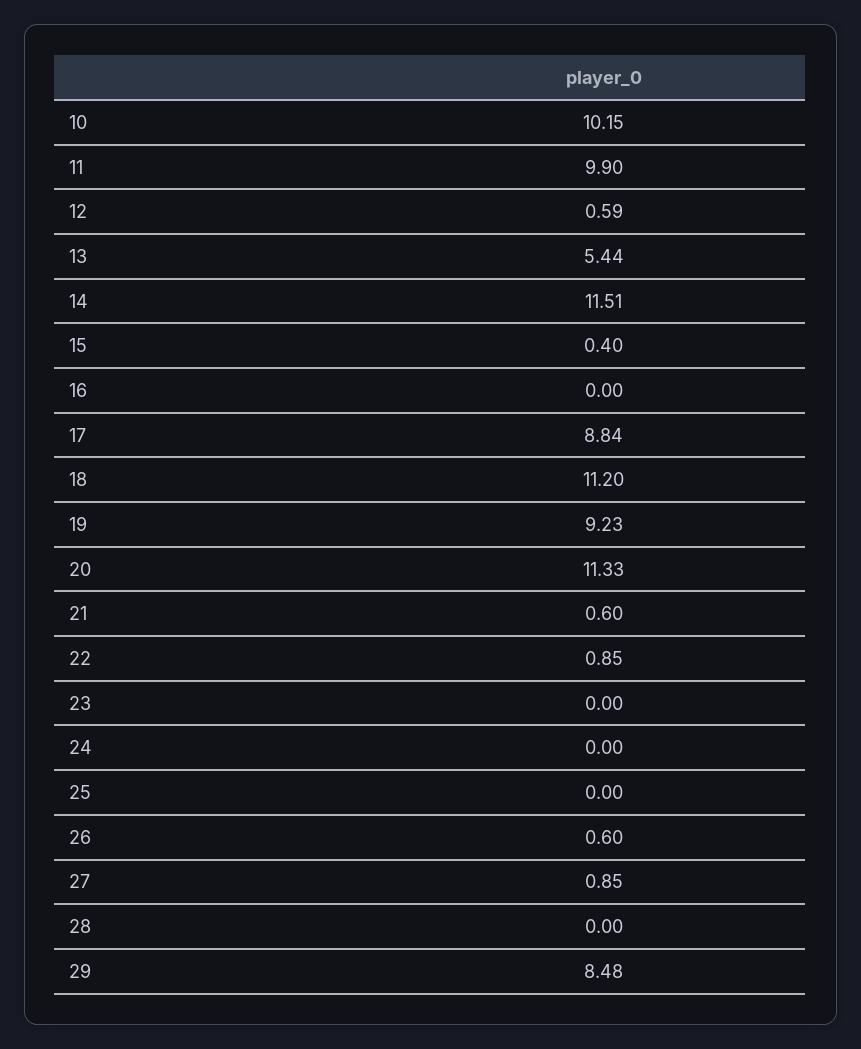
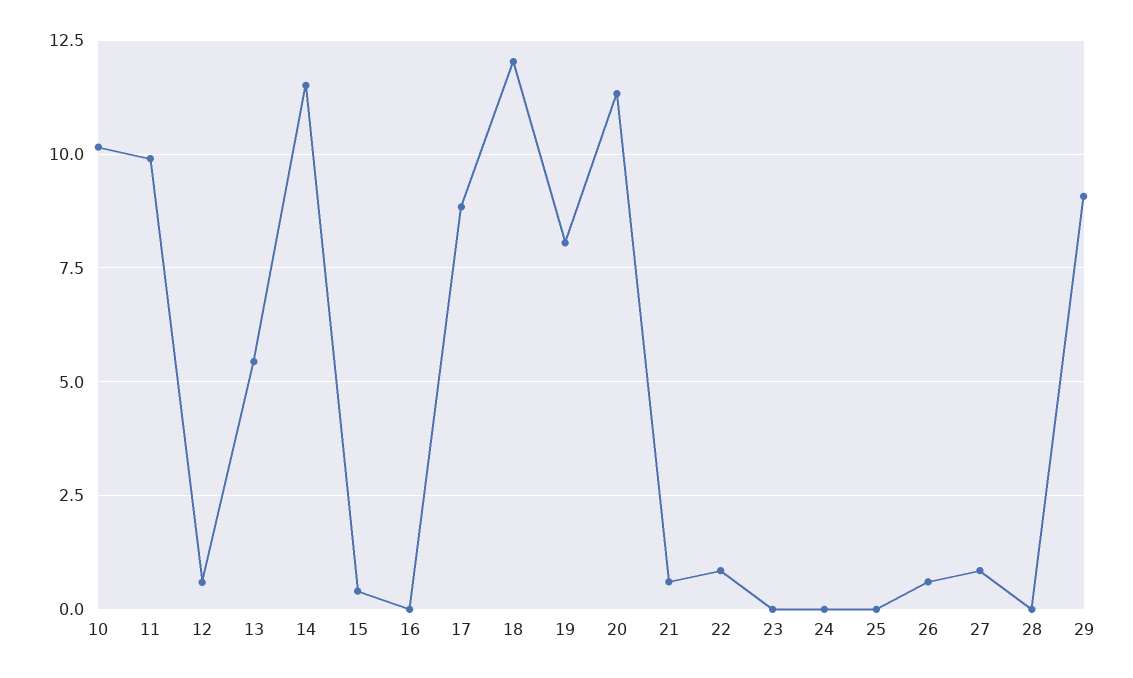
  {
    "10": 10.15,
    "11": 9.9,
    "12": 0.59,
    "13": 5.44,
    "14": 11.51,
    "15": 0.4,
    "16": 0,
    "17": 8.84,
-   "18": 11.2,
+   "18": 12,
-   "19": 9.23,
+   "19": 8,
    "20": 11.33,
    "21": 0.6,
    "22": 0.85,
    "23": 0,
    "24": 0,
    "25": 0,
    "26": 0.6,
    "27": 0.85,
    "28": 0,
-   "29": 8.48
+   "29": 9
  }

